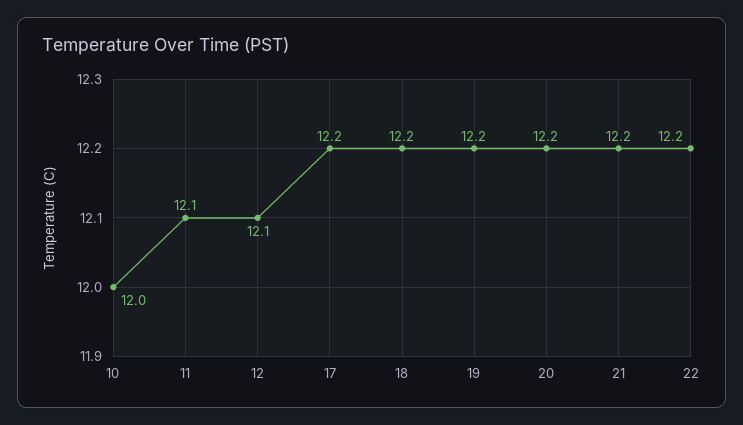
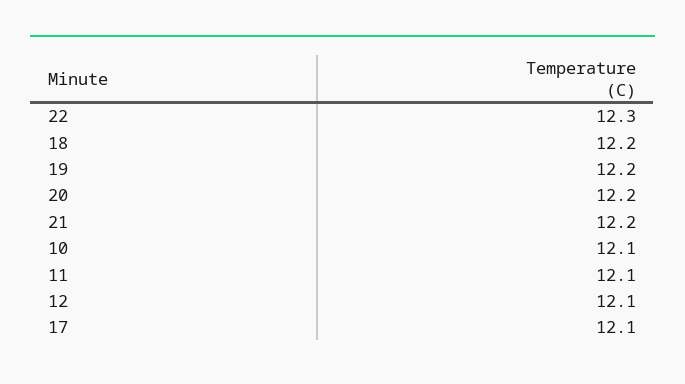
  {
-   "10": 12,
+   "10": 12.1,
    "11": 12.1,
    "12": 12.1,
-   "17": 12.2,
+   "17": 12.1,
    "18": 12.2,
    "19": 12.2,
    "20": 12.2,
    "21": 12.2,
-   "22": 12.2
+   "22": 12.3
  }

